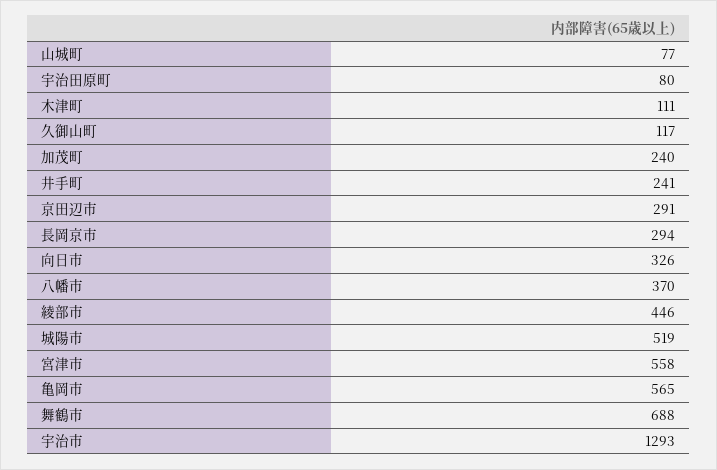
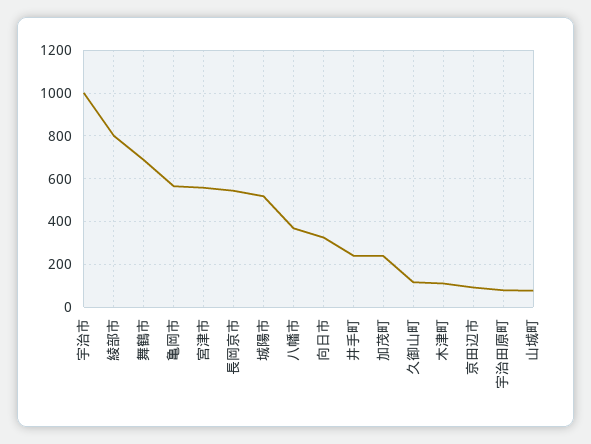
  {
    "山城町": 77,
    "宇治田原町": 80,
    "木津町": 111,
    "久御山町": 117,
    "加茂町": 240,
    "井手町": 241,
-   "京田辺市": 291,
+   "京田辺市": 100,
-   "長岡京市": 294,
+   "長岡京市": 550,
    "向日市": 326,
    "八幡市": 370,
-   "綾部市": 446,
+   "綾部市": 800,
    "城陽市": 519,
    "宮津市": 558,
    "亀岡市": 565,
    "舞鶴市": 688,
-   "宇治市": 1293
+   "宇治市": 1000
  }

